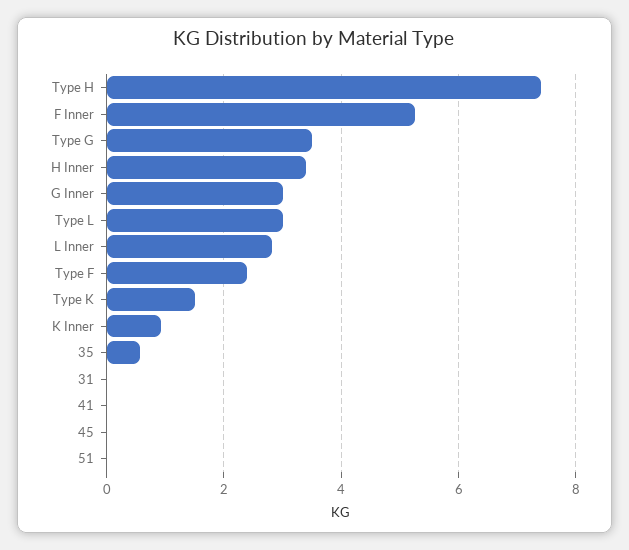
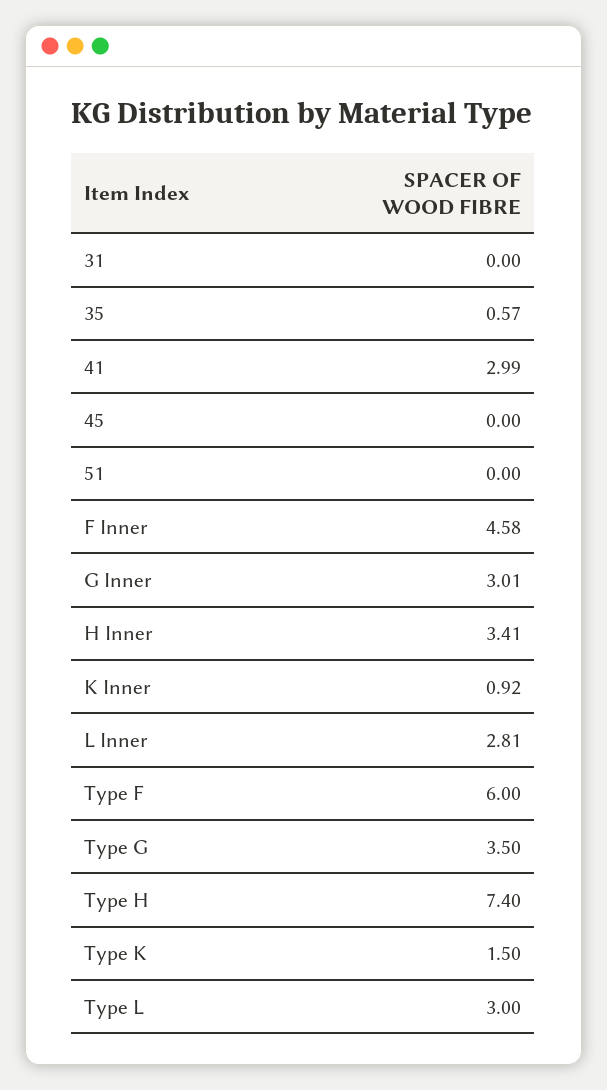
  {
    "Type H": 7.4,
-   "F Inner": 5.2,
+   "F Inner": 4.58,
    "Type G": 3.5,
    "H Inner": 3.41,
    "G Inner": 3.01,
    "Type L": 3,
    "L Inner": 2.81,
-   "Type F": 2.4,
+   "Type F": 6,
    "Type K": 1.5,
    "K Inner": 0.92,
    "35": 0.57,
    "31": 0,
-   "41": 0,
+   "41": 2.99,
    "45": 0,
    "51": 0
  }

